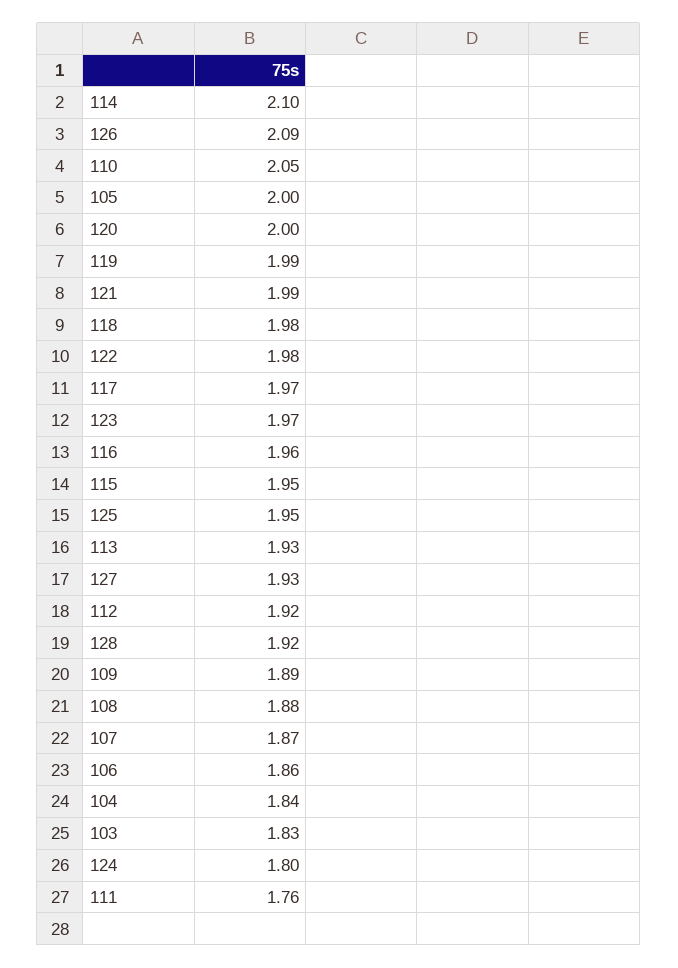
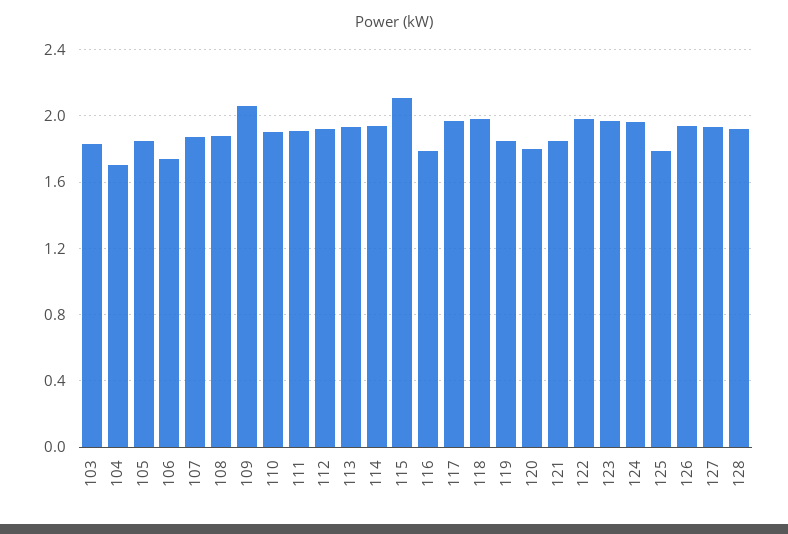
  {
-   "114": 2.1,
+   "114": 1.95,
-   "126": 2.09,
+   "126": 1.95,
-   "110": 2.05,
+   "110": 1.9,
-   "105": 2,
+   "105": 1.85,
-   "120": 2,
+   "120": 1.8,
-   "119": 1.99,
+   "119": 1.85,
-   "121": 1.99,
+   "121": 1.85,
    "118": 1.98,
    "122": 1.98,
    "117": 1.97,
    "123": 1.97,
-   "116": 1.96,
+   "116": 1.8,
-   "115": 1.95,
+   "115": 2.1,
-   "125": 1.95,
+   "125": 1.8,
    "113": 1.93,
    "127": 1.93,
    "112": 1.92,
    "128": 1.92,
-   "109": 1.89,
+   "109": 2.05,
    "108": 1.88,
    "107": 1.87,
-   "106": 1.86,
+   "106": 1.75,
-   "104": 1.84,
+   "104": 1.7,
    "103": 1.83,
-   "124": 1.8,
+   "124": 1.95,
-   "111": 1.76
+   "111": 1.9
  }

